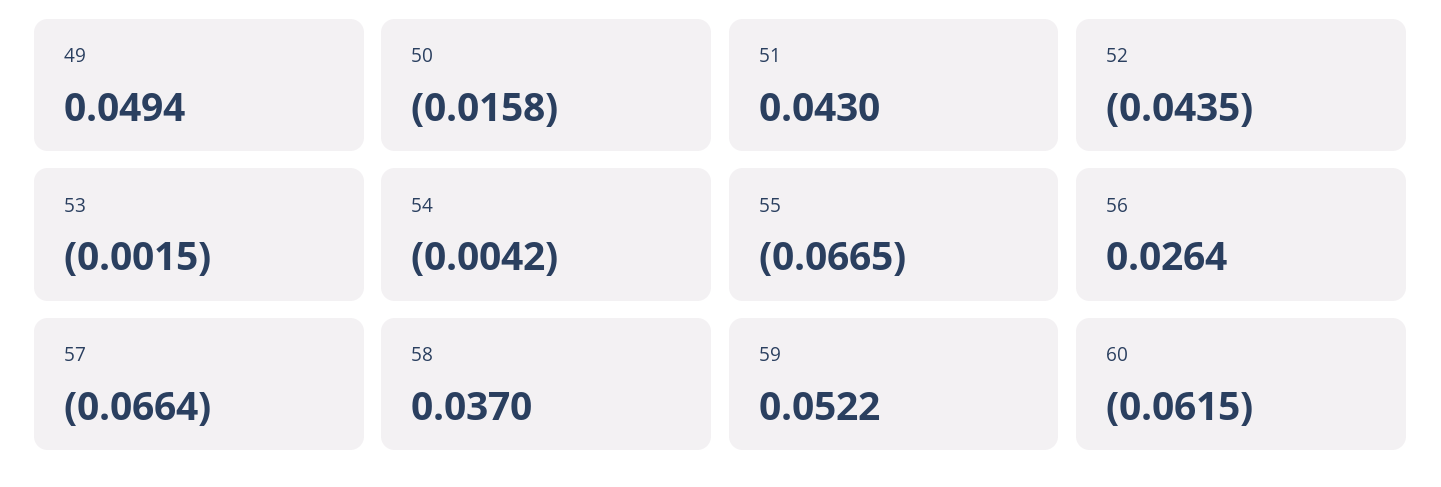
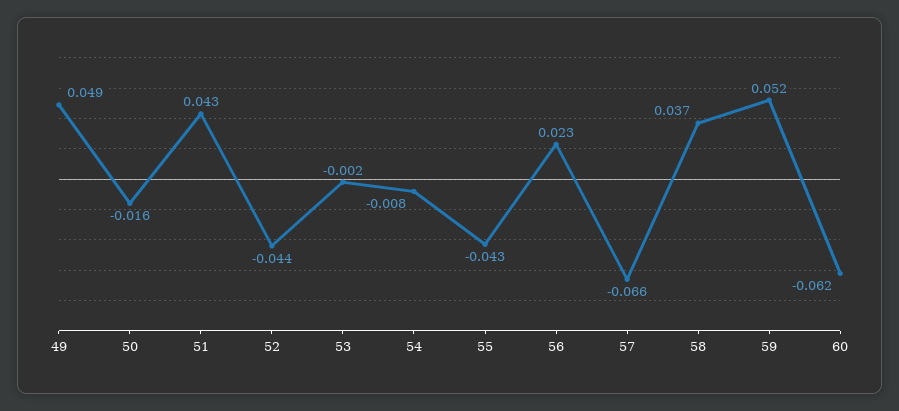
  {
    "49": 0.0494,
    "50": -0.0158,
    "51": 0.043,
    "52": -0.0435,
    "53": -0.0015,
-   "54": -0.0042,
+   "54": -0.008,
-   "55": -0.0665,
+   "55": -0.043,
-   "56": 0.0264,
+   "56": 0.023,
    "57": -0.0664,
    "58": 0.037,
    "59": 0.0522,
    "60": -0.0615
  }

